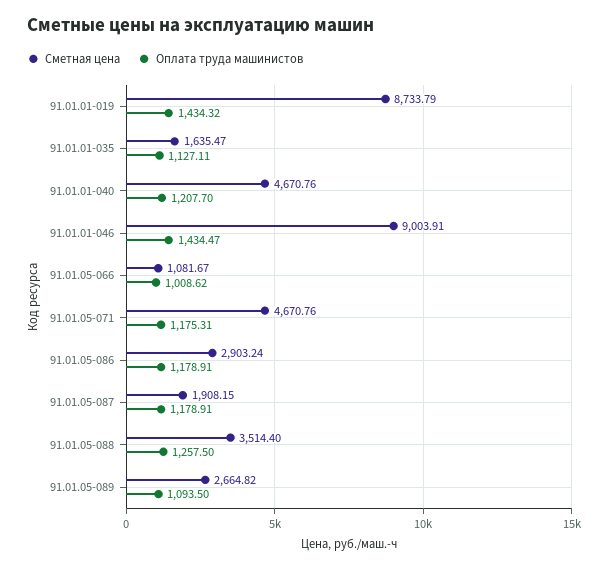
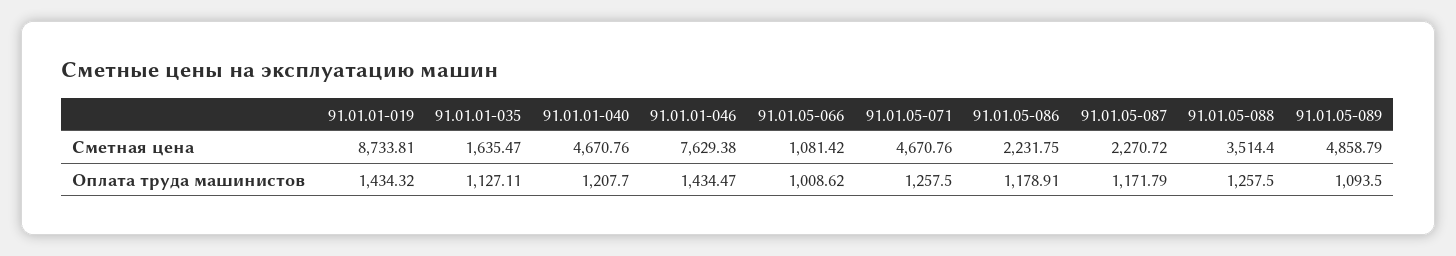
  {
    "Сметная цена": {
-     "91.01.01-019": 8733.79,
+     "91.01.01-019": 8733.81,
      "91.01.01-035": 1635.47,
      "91.01.01-040": 4670.76,
-     "91.01.01-046": 9003.91,
+     "91.01.01-046": 7629.38,
-     "91.01.05-066": 1081.67,
+     "91.01.05-066": 1081.42,
      "91.01.05-071": 4670.76,
-     "91.01.05-086": 2903.24,
+     "91.01.05-086": 2231.75,
-     "91.01.05-087": 1908.15,
+     "91.01.05-087": 2270.72,
      "91.01.05-088": 3514.4,
-     "91.01.05-089": 2664.82
+     "91.01.05-089": 4858.79
    },
    "Оплата труда машинистов": {
      "91.01.01-019": 1434.32,
      "91.01.01-035": 1127.11,
      "91.01.01-040": 1207.7,
      "91.01.01-046": 1434.47,
      "91.01.05-066": 1008.62,
-     "91.01.05-071": 1175.31,
+     "91.01.05-071": 1257.5,
      "91.01.05-086": 1178.91,
-     "91.01.05-087": 1178.91,
+     "91.01.05-087": 1171.79,
      "91.01.05-088": 1257.5,
      "91.01.05-089": 1093.5
    }
  }

